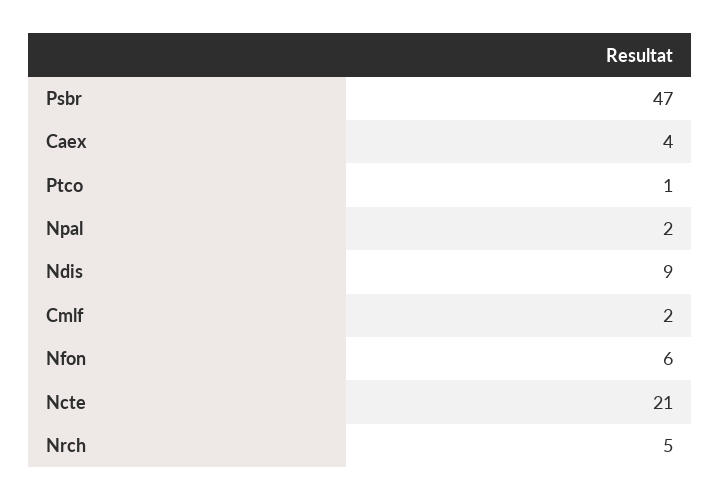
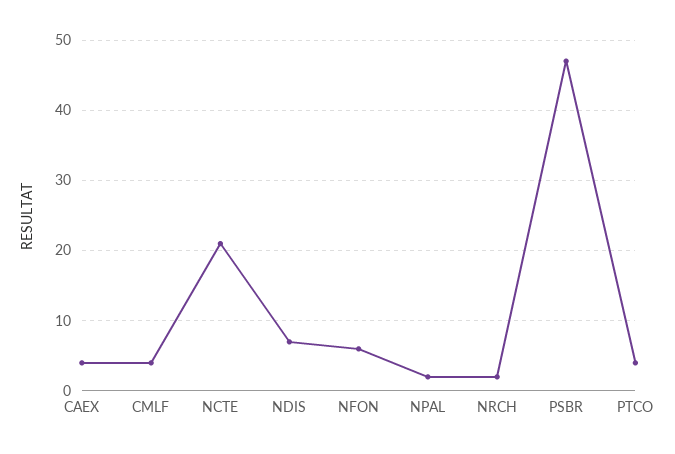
  {
    "Psbr": 47,
    "Caex": 4,
-   "Ptco": 1,
+   "Ptco": 4,
    "Npal": 2,
-   "Ndis": 9,
+   "Ndis": 7,
-   "Cmlf": 2,
+   "Cmlf": 4,
    "Nfon": 6,
    "Ncte": 21,
-   "Nrch": 5
+   "Nrch": 2
  }

